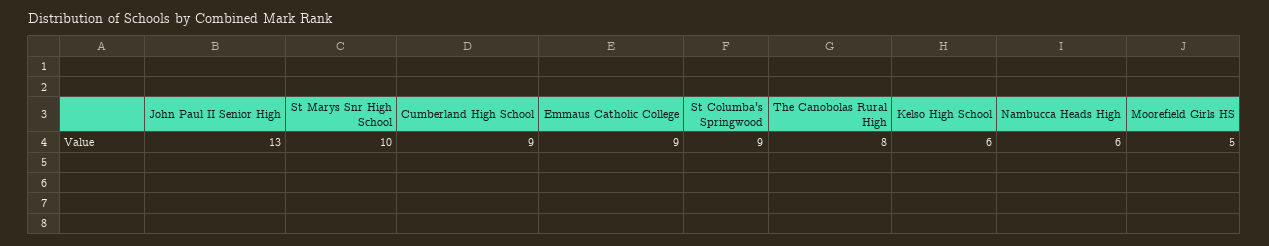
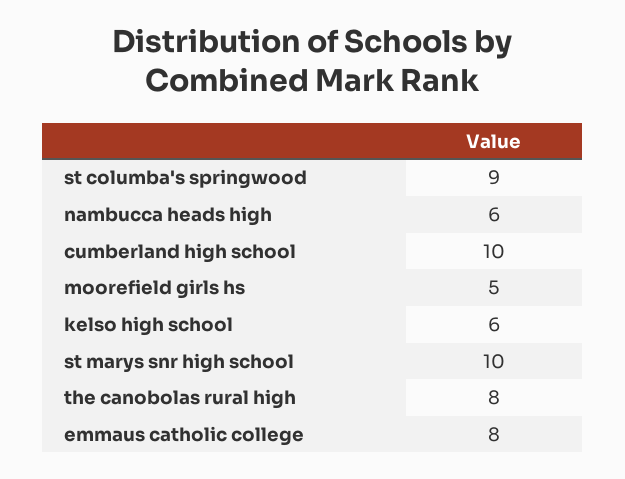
  {
-   "John Paul II Senior High": 13,
    "St Marys Snr High School": 10,
-   "Cumberland High School": 9,
+   "Cumberland High School": 10,
-   "Emmaus Catholic College": 9,
+   "Emmaus Catholic College": 8,
    "St Columba's Springwood": 9,
    "The Canobolas Rural High": 8,
    "Kelso High School": 6,
    "Nambucca Heads High": 6,
    "Moorefield Girls HS": 5
  }

